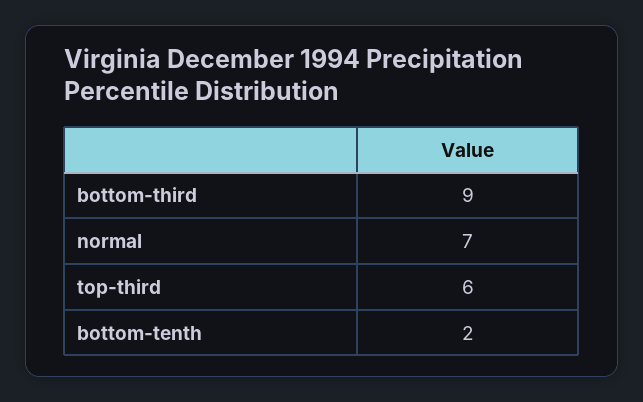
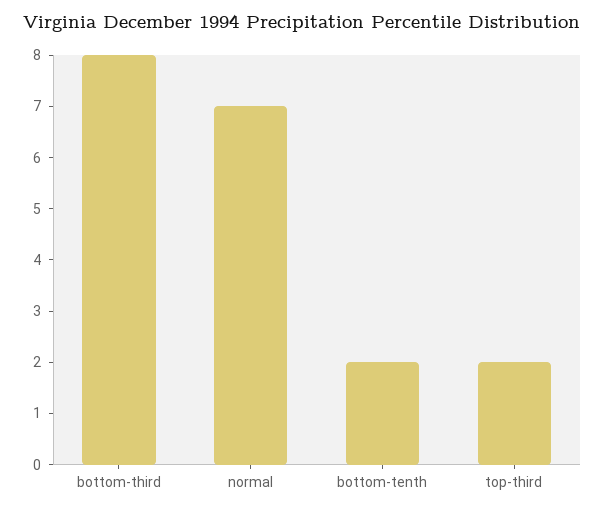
  {
-   "bottom-third": 9,
+   "bottom-third": 8,
    "normal": 7,
-   "top-third": 6,
+   "top-third": 2,
    "bottom-tenth": 2
  }

